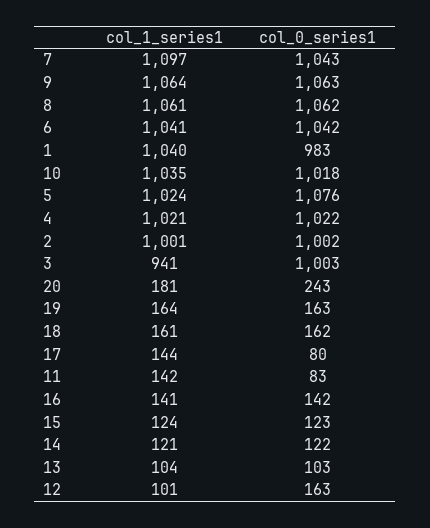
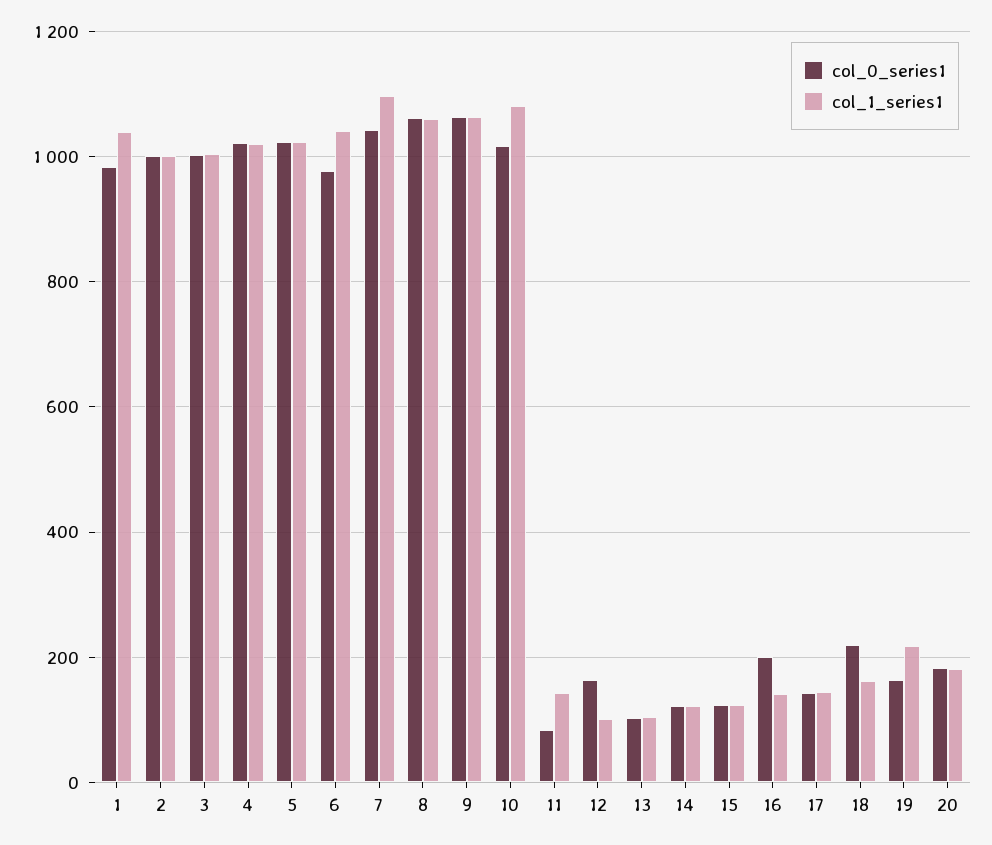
  {
    "col_1_series1": {
      "7": 1097,
      "9": 1064,
      "8": 1061,
      "6": 1041,
      "1": 1040,
-     "10": 1035,
+     "10": 1080,
      "5": 1024,
      "4": 1021,
      "2": 1001,
-     "3": 941,
+     "3": 1000,
      "20": 181,
-     "19": 164,
+     "19": 220,
      "18": 161,
      "17": 144,
      "11": 142,
      "16": 141,
      "15": 124,
      "14": 121,
      "13": 104,
      "12": 101
    },
    "col_0_series1": {
      "7": 1043,
      "9": 1063,
      "8": 1062,
-     "6": 1042,
+     "6": 980,
      "1": 983,
      "10": 1018,
-     "5": 1076,
+     "5": 1020,
      "4": 1022,
      "2": 1002,
      "3": 1003,
-     "20": 243,
+     "20": 180,
      "19": 163,
-     "18": 162,
+     "18": 220,
-     "17": 80,
+     "17": 140,
      "11": 83,
-     "16": 142,
+     "16": 200,
      "15": 123,
      "14": 122,
      "13": 103,
      "12": 163
    }
  }

